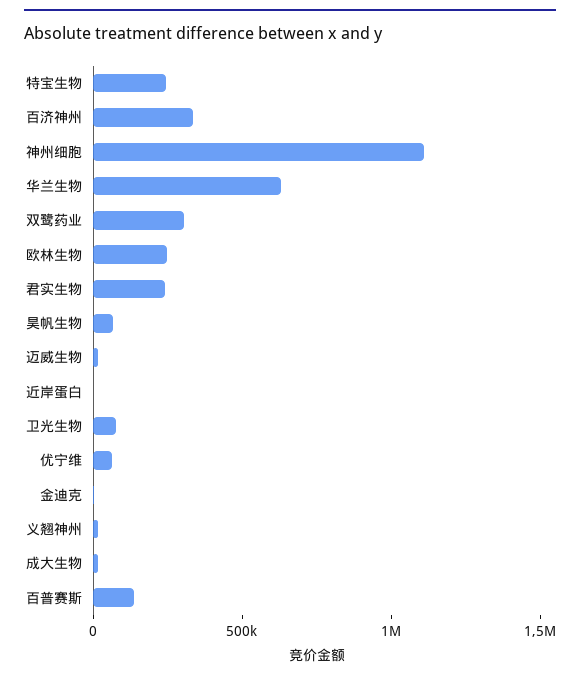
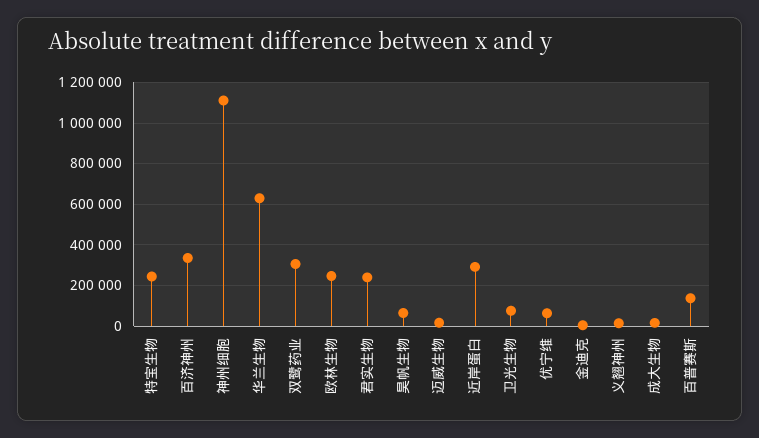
  {
    "特宝生物": 250000,
    "百济神州": 350000,
    "神州细胞": 1100000,
    "华兰生物": 650000,
    "双鹭药业": 300000,
    "欧林生物": 250000,
    "君实生物": 250000,
    "昊帆生物": 50000,
    "迈威生物": 0,
-   "近岸蛋白": 0,
+   "近岸蛋白": 300000,
    "卫光生物": 50000,
    "优宁维": 50000,
    "金迪克": 0,
    "义翘神州": 0,
    "成大生物": 0,
    "百普赛斯": 150000
  }

